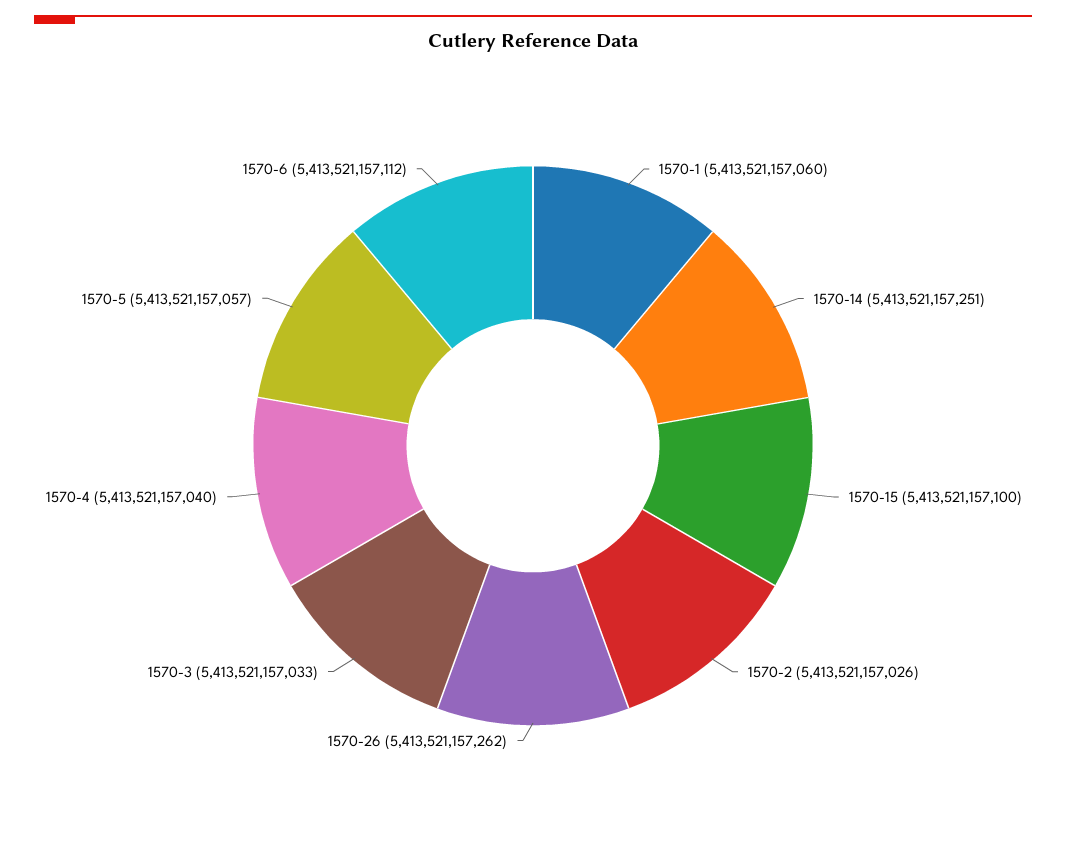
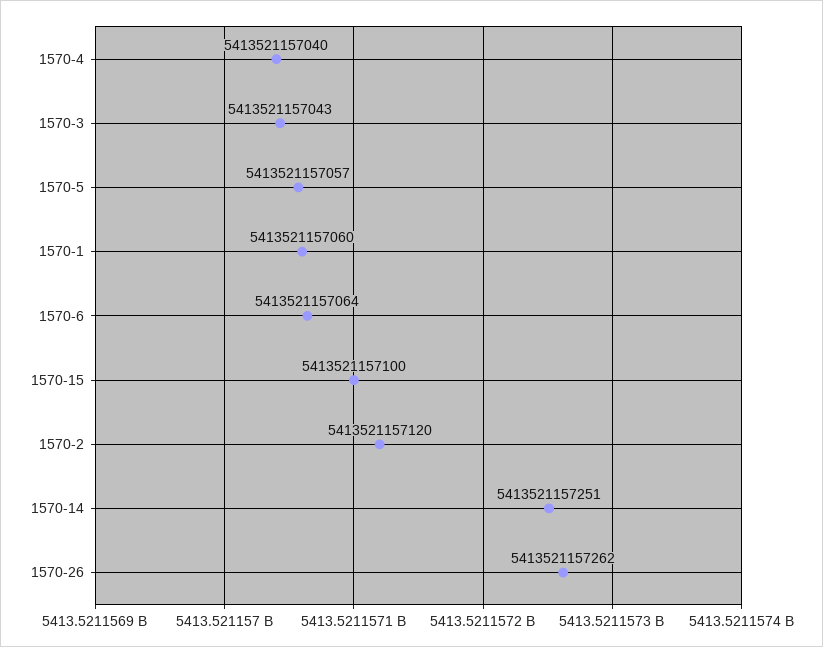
  {
    "1570-1": 5413521157060,
    "1570-14": 5413521157251,
    "1570-15": 5413521157100,
-   "1570-2": 5413521157026,
+   "1570-2": 5413521157120,
    "1570-26": 5413521157262,
-   "1570-3": 5413521157033,
+   "1570-3": 5413521157043,
    "1570-4": 5413521157040,
    "1570-5": 5413521157057,
-   "1570-6": 5413521157112
+   "1570-6": 5413521157064
  }

